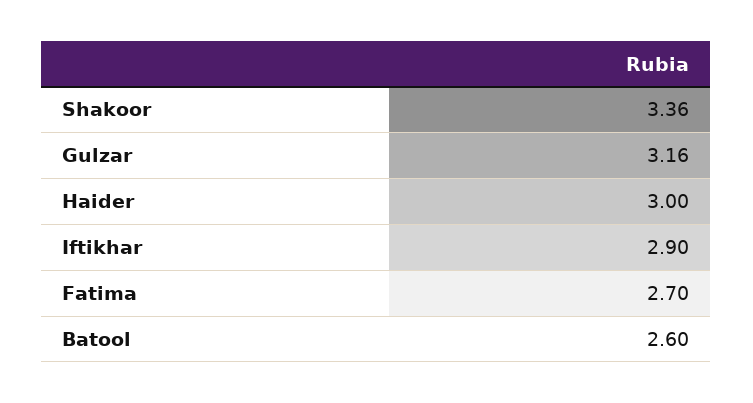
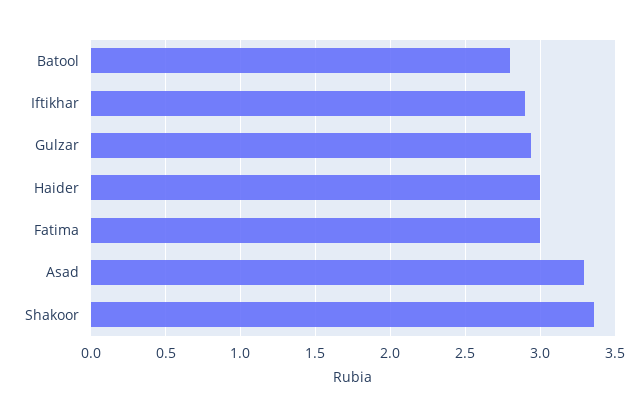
  {
    "Shakoor": 3.36,
-   "Gulzar": 3.16,
+   "Gulzar": 2.95,
    "Haider": 3,
    "Iftikhar": 2.9,
-   "Fatima": 2.7,
+   "Fatima": 3,
-   "Batool": 2.6
+   "Batool": 2.8,
+   "Asad": 3.3
  }

